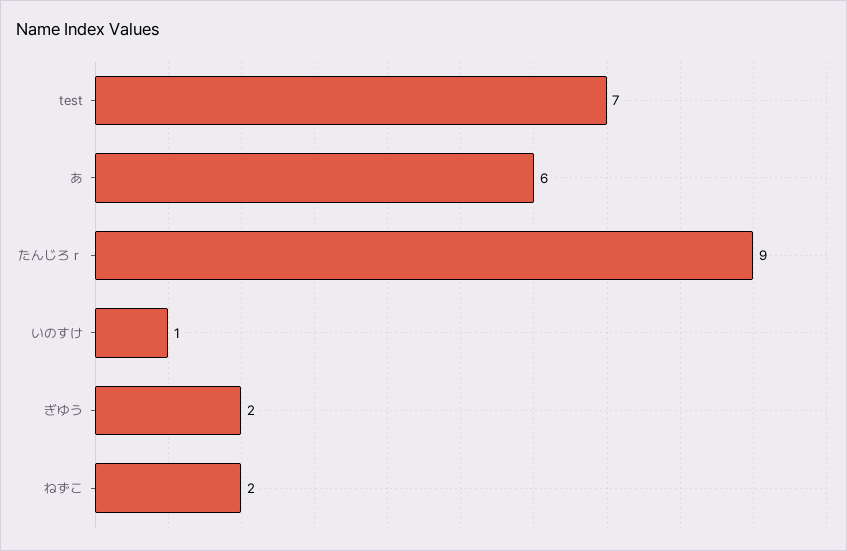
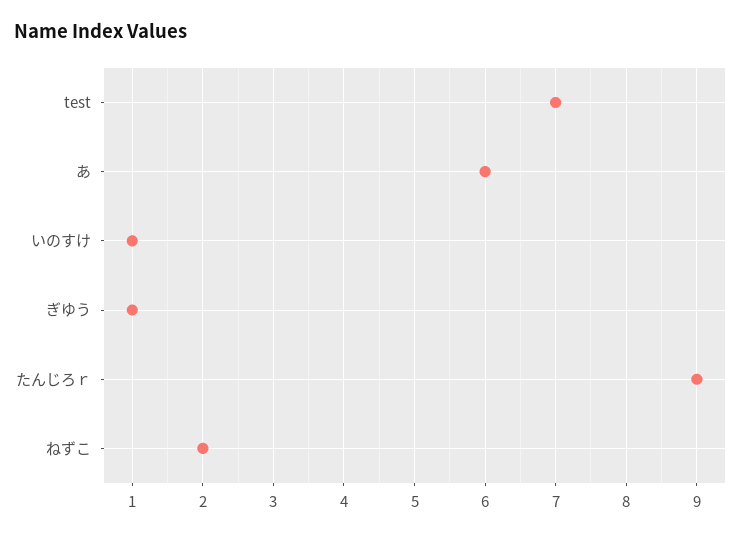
  {
    "test": 7,
    "あ": 6,
    "たんじろｒ": 9,
    "いのすけ": 1,
-   "ぎゆう": 2,
+   "ぎゆう": 1,
    "ねずこ": 2
  }

